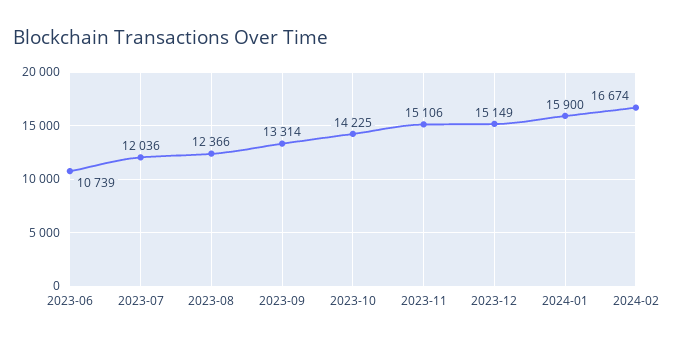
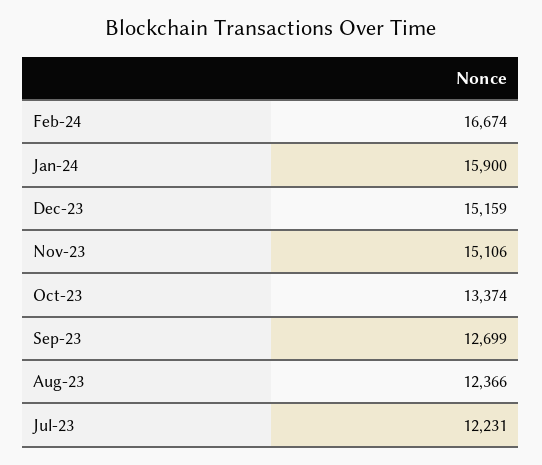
  {
-   "2023-06": 10739,
-   "2023-07": 12036,
+   "2023-07": 12231,
    "2023-08": 12366,
-   "2023-09": 13314,
+   "2023-09": 12699,
-   "2023-10": 14225,
+   "2023-10": 13374,
    "2023-11": 15106,
-   "2023-12": 15149,
+   "2023-12": 15159,
    "2024-01": 15900,
    "2024-02": 16674
  }

